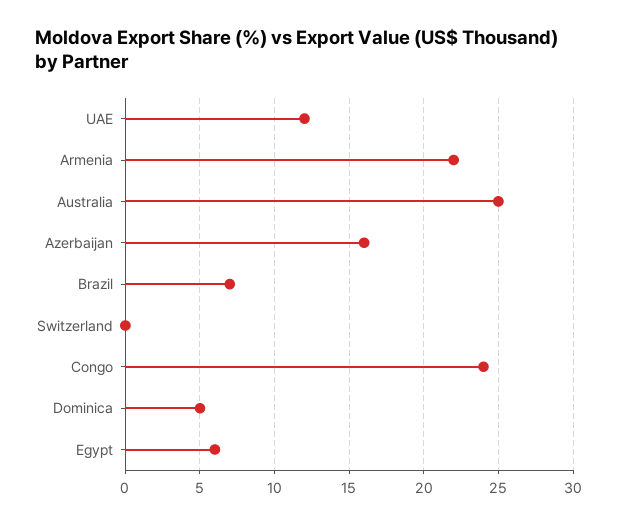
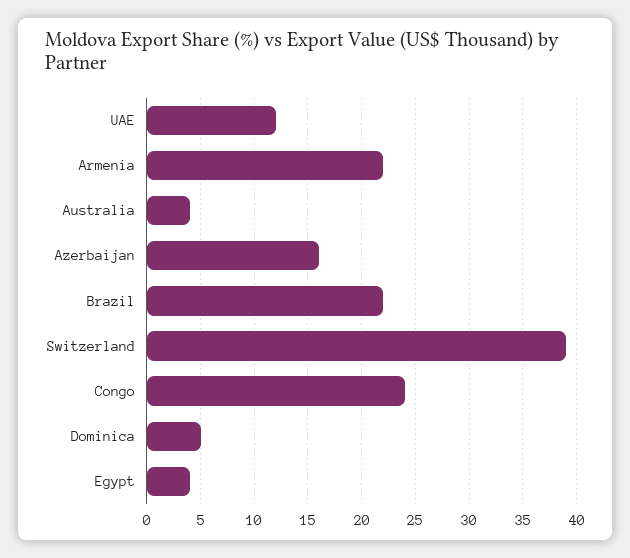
  {
    "UAE": 12,
    "Armenia": 22,
-   "Australia": 25,
+   "Australia": 4,
    "Azerbaijan": 16,
-   "Brazil": 7,
+   "Brazil": 22,
-   "Switzerland": 0,
+   "Switzerland": 39,
    "Congo": 24,
    "Dominica": 5,
-   "Egypt": 6
+   "Egypt": 4
  }

